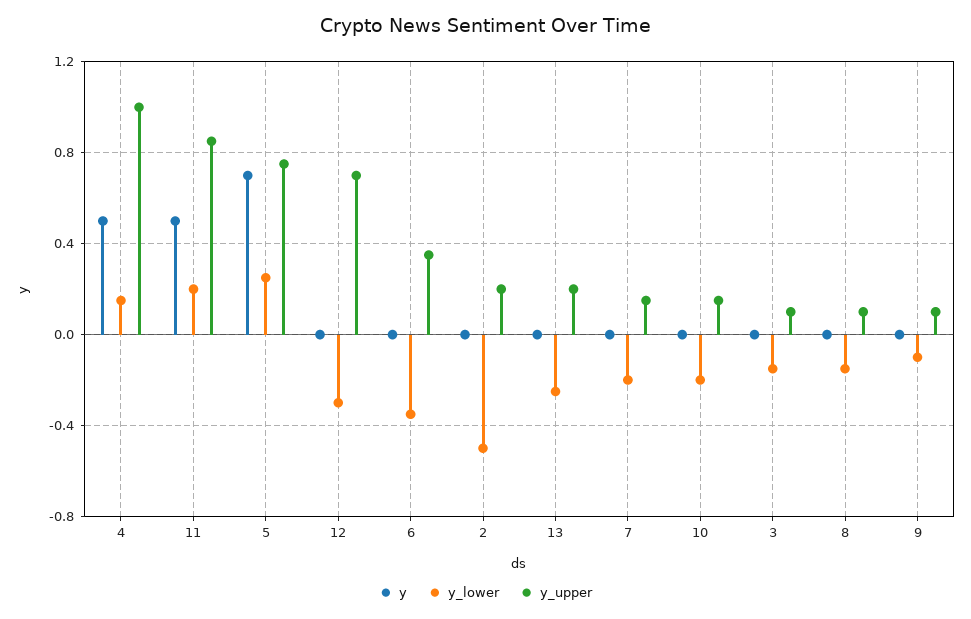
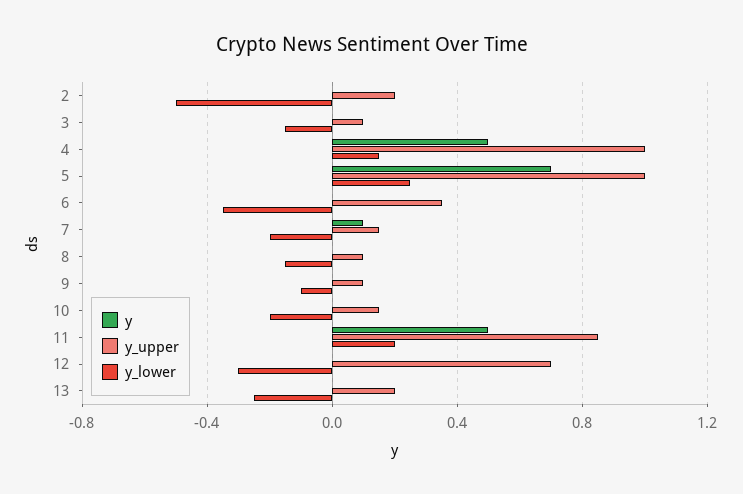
  {
    "y": {
      "4": 0.5,
      "11": 0.5,
      "5": 0.7,
      "12": 0,
      "6": 0,
      "2": 0,
      "13": 0,
-     "7": 0,
+     "7": 0.1,
      "10": 0,
      "3": 0,
      "8": 0,
      "9": 0
    },
    "y_lower": {
      "4": 0.15,
      "11": 0.2,
      "5": 0.25,
      "12": -0.3,
      "6": -0.35,
      "2": -0.5,
      "13": -0.25,
      "7": -0.2,
      "10": -0.2,
      "3": -0.15,
      "8": -0.15,
      "9": -0.1
    },
    "y_upper": {
      "4": 1,
      "11": 0.85,
-     "5": 0.75,
+     "5": 1,
      "12": 0.7,
      "6": 0.35,
      "2": 0.2,
      "13": 0.2,
      "7": 0.15,
      "10": 0.15,
      "3": 0.1,
      "8": 0.1,
      "9": 0.1
    }
  }

